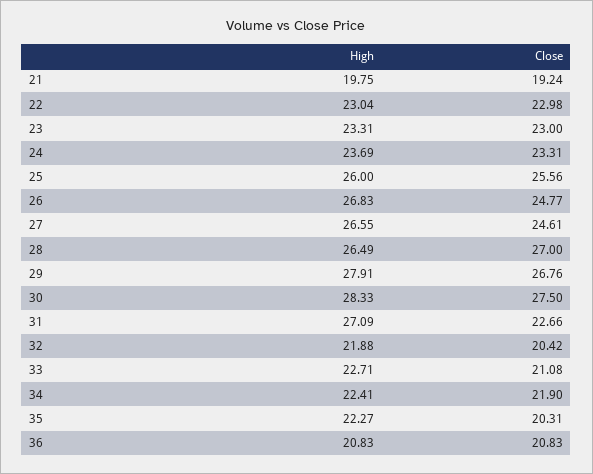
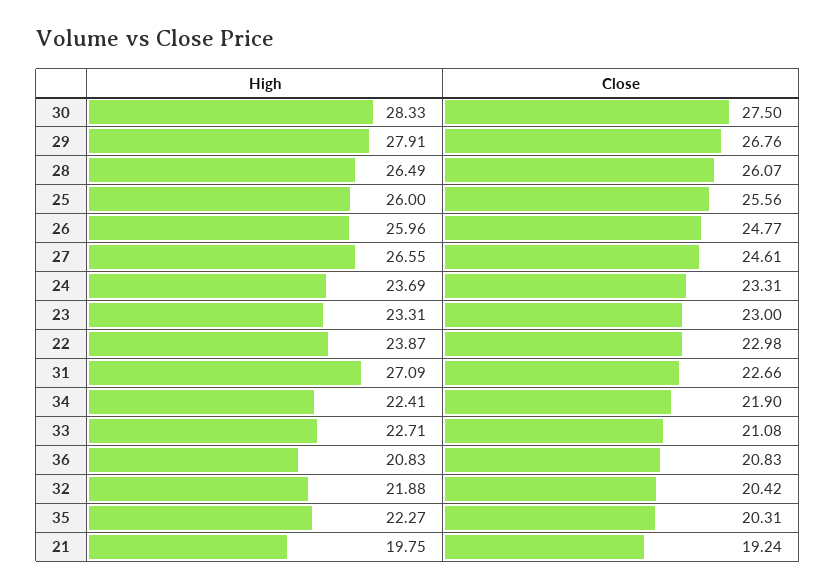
  {
    "High": {
      "21": 19.75,
-     "22": 23.04,
+     "22": 23.87,
      "23": 23.31,
      "24": 23.69,
      "25": 26,
-     "26": 26.83,
+     "26": 25.96,
      "27": 26.55,
      "28": 26.49,
      "29": 27.91,
      "30": 28.33,
      "31": 27.09,
      "32": 21.88,
      "33": 22.71,
      "34": 22.41,
      "35": 22.27,
      "36": 20.83
    },
    "Close": {
      "21": 19.24,
      "22": 22.98,
      "23": 23,
      "24": 23.31,
      "25": 25.56,
      "26": 24.77,
      "27": 24.61,
-     "28": 27,
+     "28": 26.07,
      "29": 26.76,
      "30": 27.5,
      "31": 22.66,
      "32": 20.42,
      "33": 21.08,
      "34": 21.9,
      "35": 20.31,
      "36": 20.83
    }
  }

